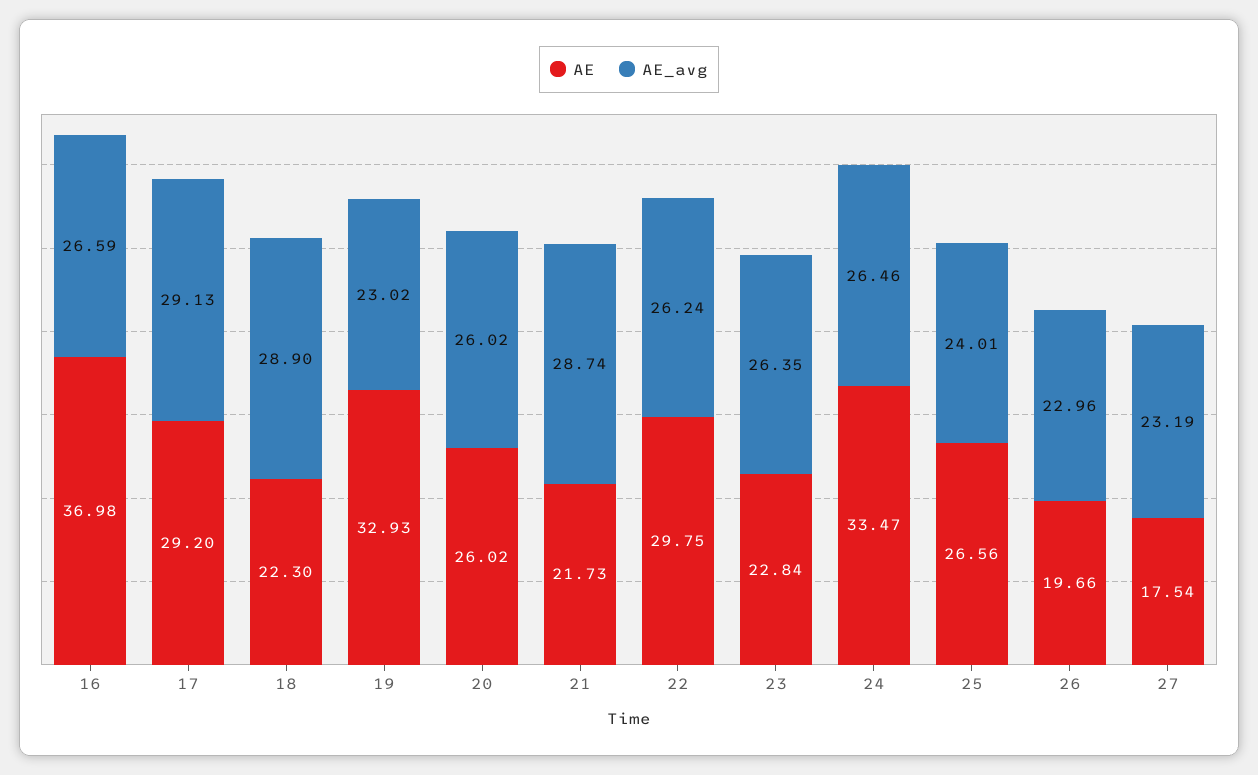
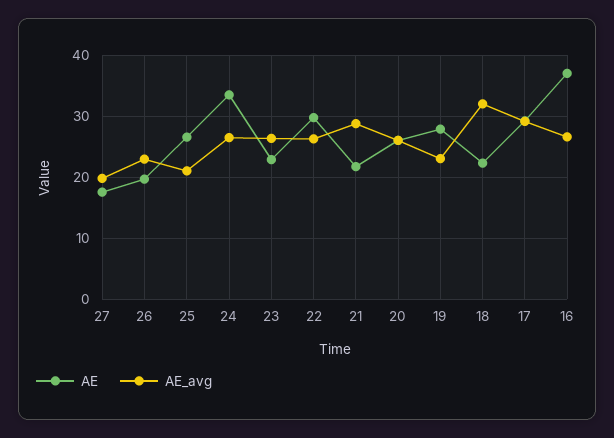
  {
    "AE": {
      "16": 36.98,
      "17": 29.2,
      "18": 22.3,
-     "19": 32.93,
+     "19": 28,
      "20": 26.02,
      "21": 21.73,
      "22": 29.75,
      "23": 22.84,
      "24": 33.47,
      "25": 26.56,
      "26": 19.66,
      "27": 17.54
    },
    "AE_avg": {
      "16": 26.59,
      "17": 29.13,
-     "18": 28.9,
+     "18": 32,
      "19": 23.02,
      "20": 26.02,
      "21": 28.74,
      "22": 26.24,
      "23": 26.35,
      "24": 26.46,
-     "25": 24.01,
+     "25": 21,
      "26": 22.96,
-     "27": 23.19
+     "27": 20
    }
  }

